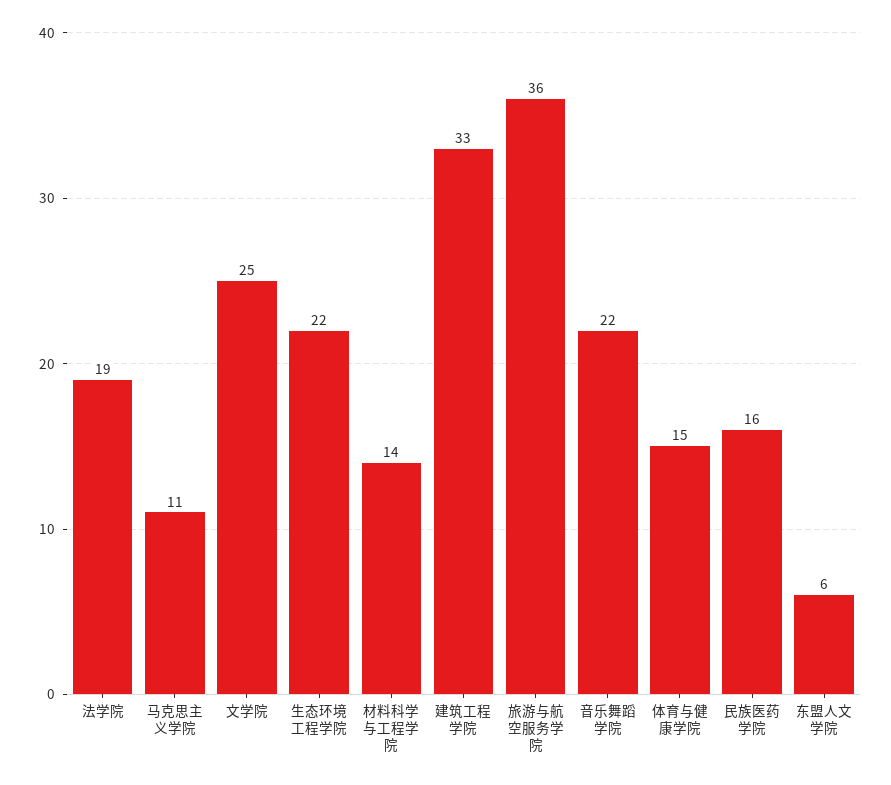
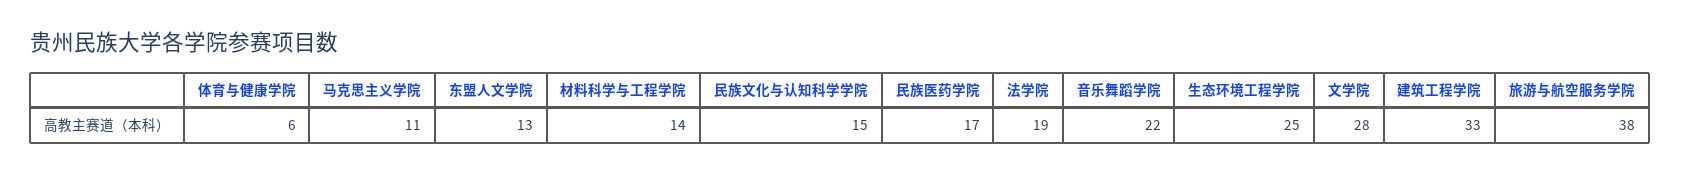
  {
    "法学院": 19,
    "马克思主义学院": 11,
-   "文学院": 25,
+   "文学院": 28,
-   "生态环境工程学院": 22,
+   "生态环境工程学院": 25,
    "材料科学与工程学院": 14,
    "建筑工程学院": 33,
-   "旅游与航空服务学院": 36,
+   "旅游与航空服务学院": 38,
    "音乐舞蹈学院": 22,
-   "体育与健康学院": 15,
+   "体育与健康学院": 6,
-   "民族医药学院": 16,
+   "民族医药学院": 17,
-   "东盟人文学院": 6
+   "东盟人文学院": 13,
+   "民族文化与认知科学学院": 15
  }

